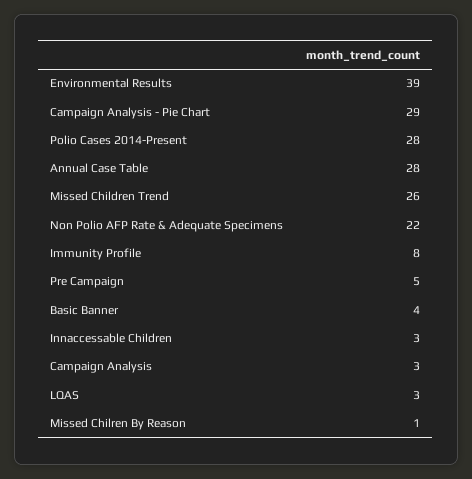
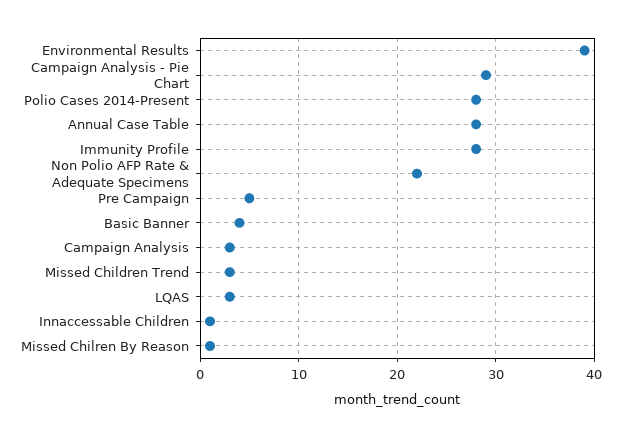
  {
    "Environmental Results": 39,
    "Campaign Analysis - Pie Chart": 29,
    "Polio Cases 2014-Present": 28,
    "Annual Case Table": 28,
-   "Missed Children Trend": 26,
+   "Missed Children Trend": 3,
    "Non Polio AFP Rate & Adequate Specimens": 22,
-   "Immunity Profile": 8,
+   "Immunity Profile": 28,
    "Pre Campaign": 5,
    "Basic Banner": 4,
-   "Innaccessable Children": 3,
+   "Innaccessable Children": 1,
    "Campaign Analysis": 3,
    "LQAS": 3,
    "Missed Chilren By Reason": 1
  }

